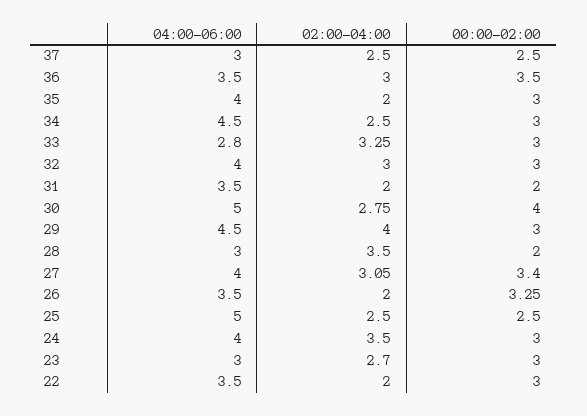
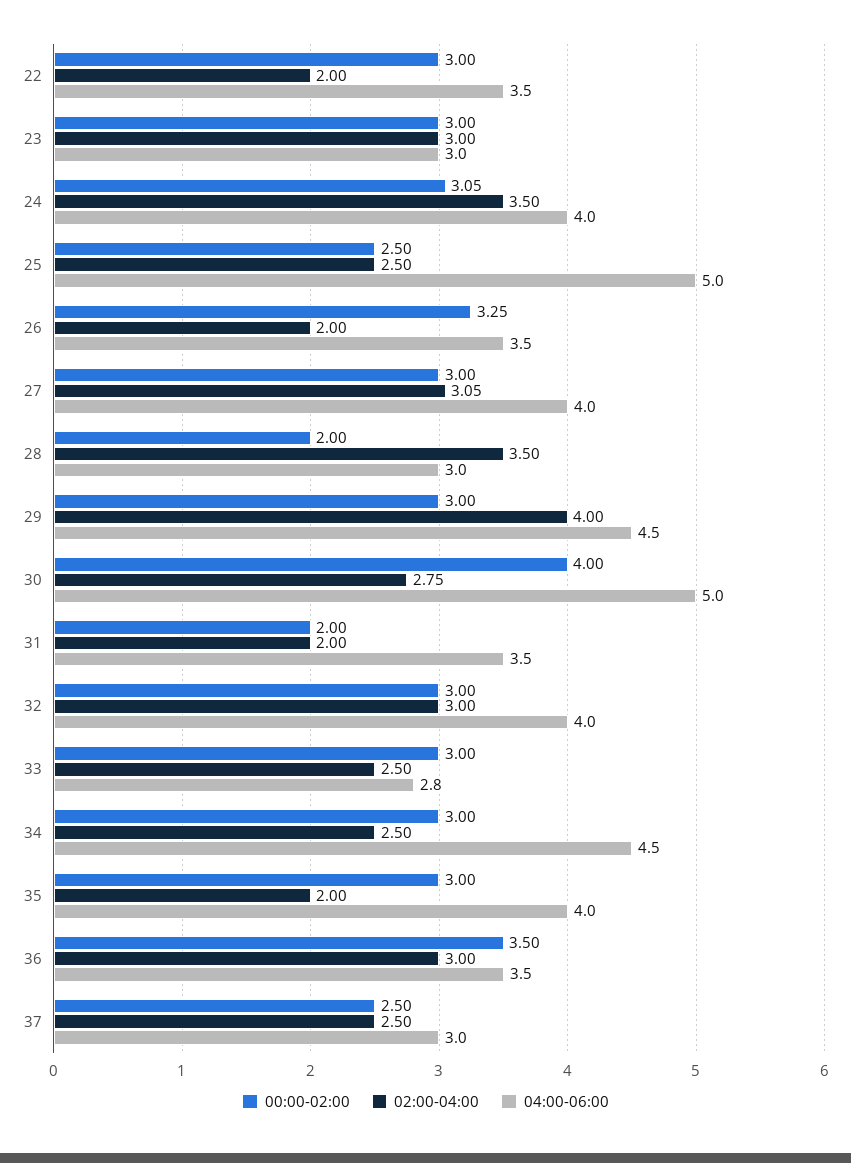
  {
    "04:00-06:00": {
      "37": 3,
      "36": 3.5,
      "35": 4,
      "34": 4.5,
      "33": 2.8,
      "32": 4,
      "31": 3.5,
      "30": 5,
      "29": 4.5,
      "28": 3,
      "27": 4,
      "26": 3.5,
      "25": 5,
      "24": 4,
      "23": 3,
      "22": 3.5
    },
    "02:00-04:00": {
      "37": 2.5,
      "36": 3,
      "35": 2,
      "34": 2.5,
-     "33": 3.25,
+     "33": 2.5,
      "32": 3,
      "31": 2,
      "30": 2.75,
      "29": 4,
      "28": 3.5,
      "27": 3.05,
      "26": 2,
      "25": 2.5,
      "24": 3.5,
-     "23": 2.7,
+     "23": 3,
      "22": 2
    },
    "00:00-02:00": {
      "37": 2.5,
      "36": 3.5,
      "35": 3,
      "34": 3,
      "33": 3,
      "32": 3,
      "31": 2,
      "30": 4,
      "29": 3,
      "28": 2,
-     "27": 3.4,
+     "27": 3,
      "26": 3.25,
      "25": 2.5,
-     "24": 3,
+     "24": 3.05,
      "23": 3,
      "22": 3
    }
  }

